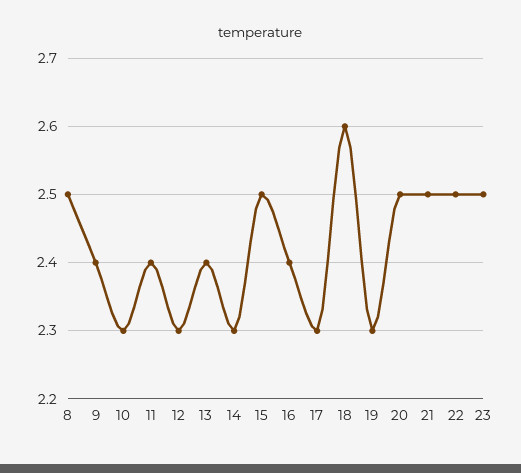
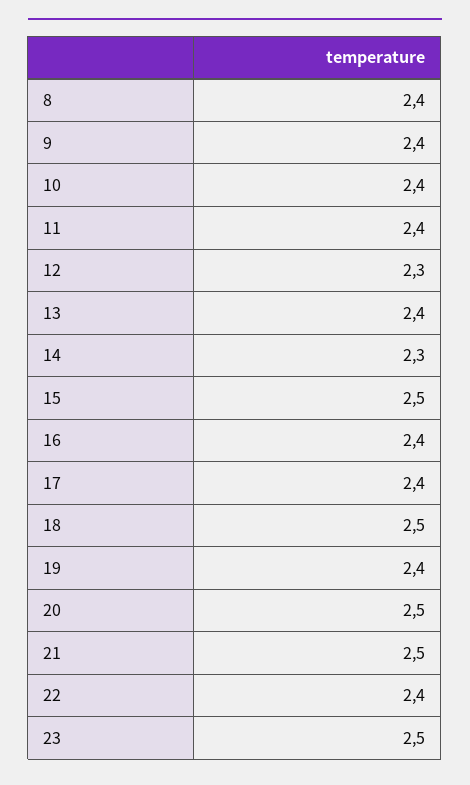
  {
-   "8": 2.5,
+   "8": 2.4,
    "9": 2.4,
-   "10": 2.3,
+   "10": 2.4,
    "11": 2.4,
    "12": 2.3,
    "13": 2.4,
    "14": 2.3,
    "15": 2.5,
    "16": 2.4,
-   "17": 2.3,
+   "17": 2.4,
-   "18": 2.6,
+   "18": 2.5,
-   "19": 2.3,
+   "19": 2.4,
    "20": 2.5,
    "21": 2.5,
-   "22": 2.5,
+   "22": 2.4,
    "23": 2.5
  }

